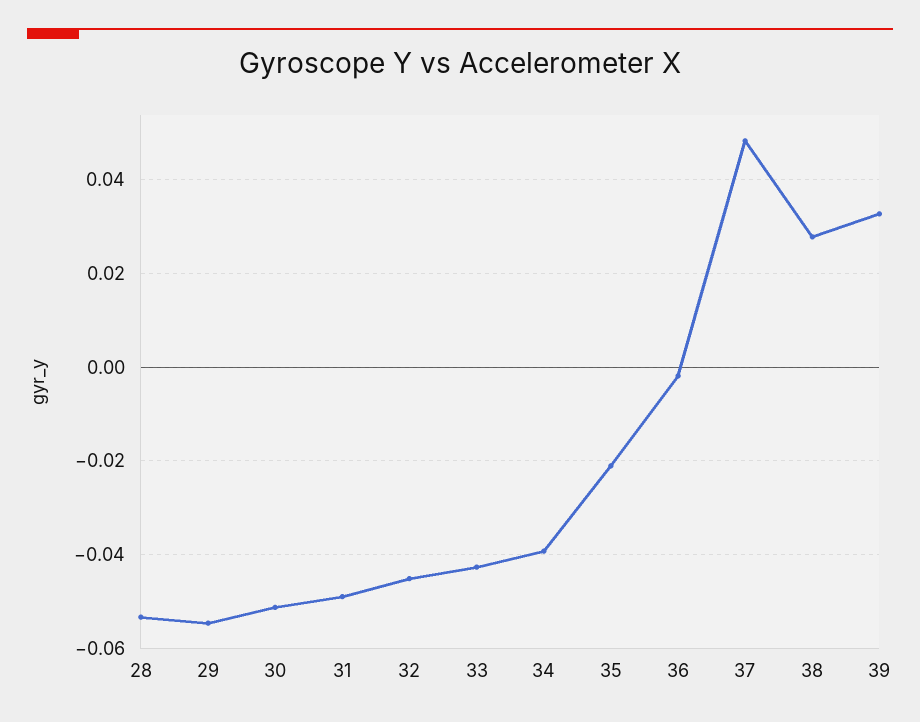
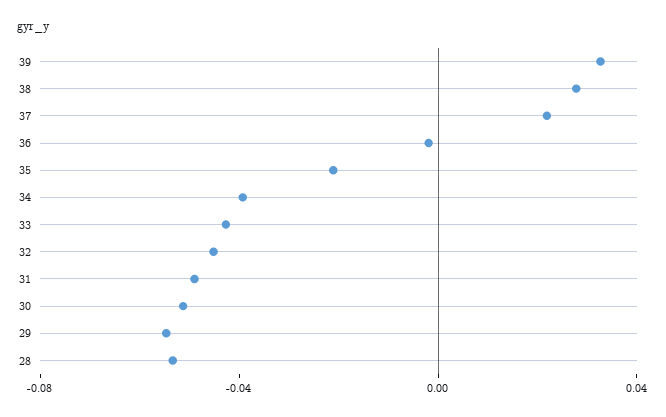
  {
    "28": -0.054,
    "29": -0.054,
    "30": -0.052,
    "31": -0.05,
    "32": -0.046,
    "33": -0.042,
    "34": -0.04,
    "35": -0.022,
    "36": -0.002,
-   "37": 0.048,
+   "37": 0.02,
    "38": 0.028,
    "39": 0.032
  }

